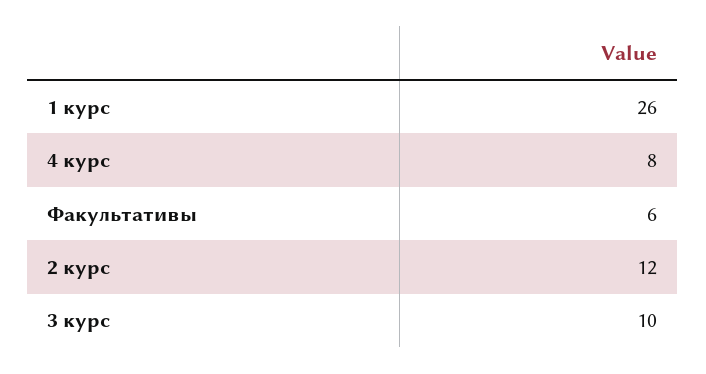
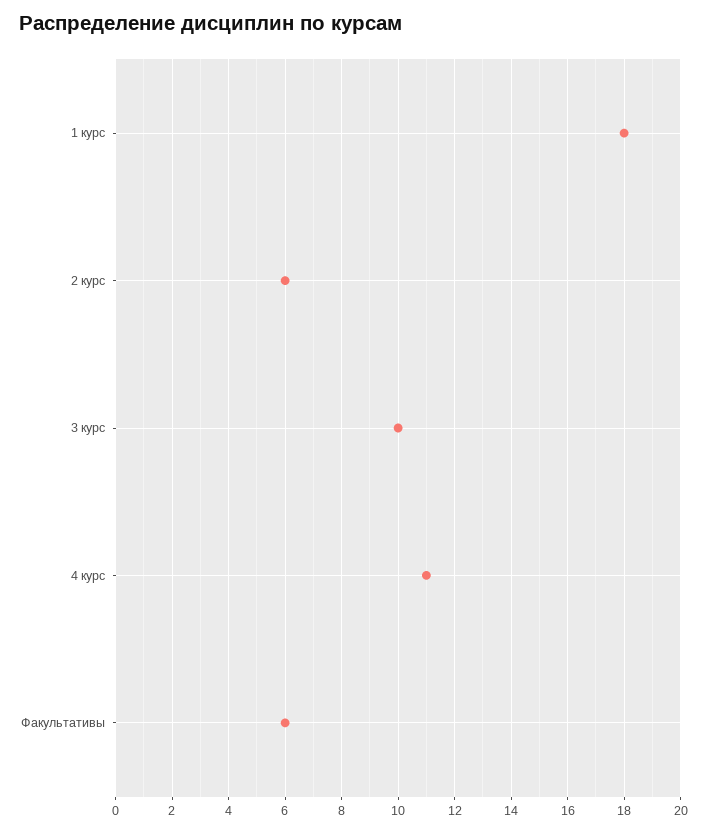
  {
-   "1 курс": 26,
+   "1 курс": 18,
-   "4 курс": 8,
+   "4 курс": 11,
    "Факультативы": 6,
-   "2 курс": 12,
+   "2 курс": 6,
    "3 курс": 10
  }

